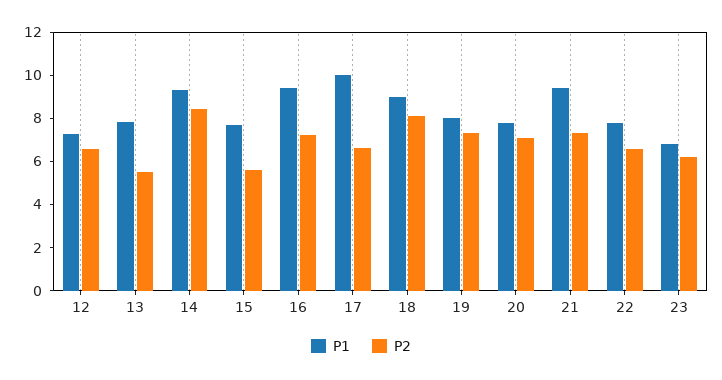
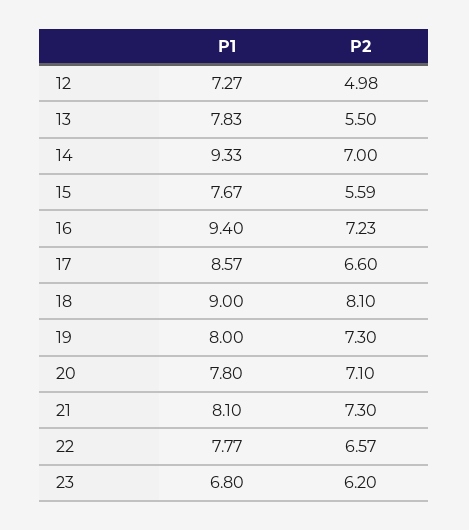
  {
    "P1": {
      "12": 7.27,
      "13": 7.83,
      "14": 9.33,
      "15": 7.67,
      "16": 9.4,
-     "17": 10,
+     "17": 8.57,
      "18": 9,
      "19": 8,
      "20": 7.8,
-     "21": 9.5,
+     "21": 8.1,
      "22": 7.77,
      "23": 6.8
    },
    "P2": {
-     "12": 6.5,
+     "12": 4.98,
      "13": 5.5,
-     "14": 8.5,
+     "14": 7,
      "15": 5.59,
      "16": 7.23,
      "17": 6.6,
      "18": 8.1,
      "19": 7.3,
      "20": 7.1,
      "21": 7.3,
      "22": 6.57,
      "23": 6.2
    }
  }

